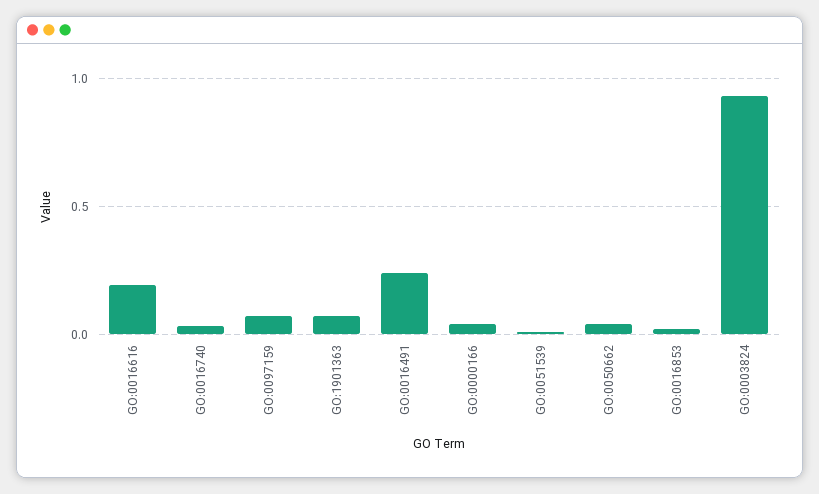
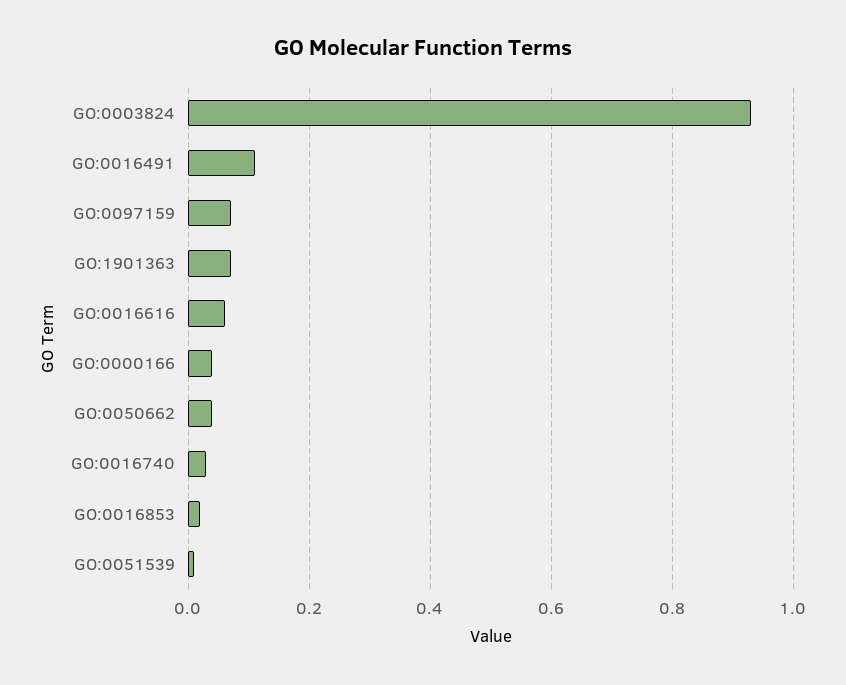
  {
-   "GO:0016616": 0.2,
+   "GO:0016616": 0.05,
    "GO:0016740": 0.05,
    "GO:0097159": 0.05,
    "GO:1901363": 0.05,
-   "GO:0016491": 0.25,
+   "GO:0016491": 0.1,
    "GO:0000166": 0.05,
    "GO:0051539": 0,
    "GO:0050662": 0.05,
    "GO:0016853": 0,
    "GO:0003824": 0.95
  }

